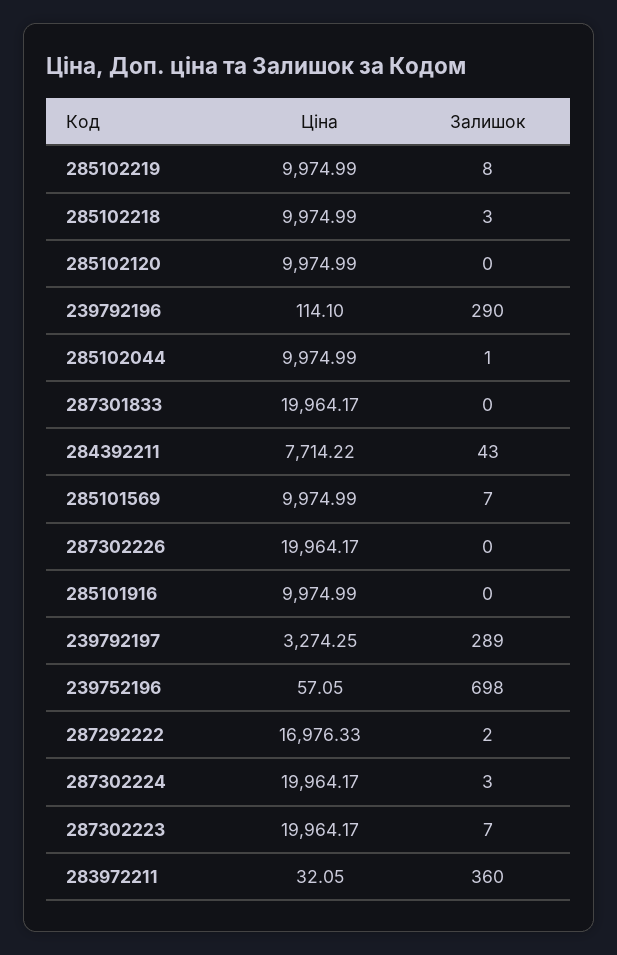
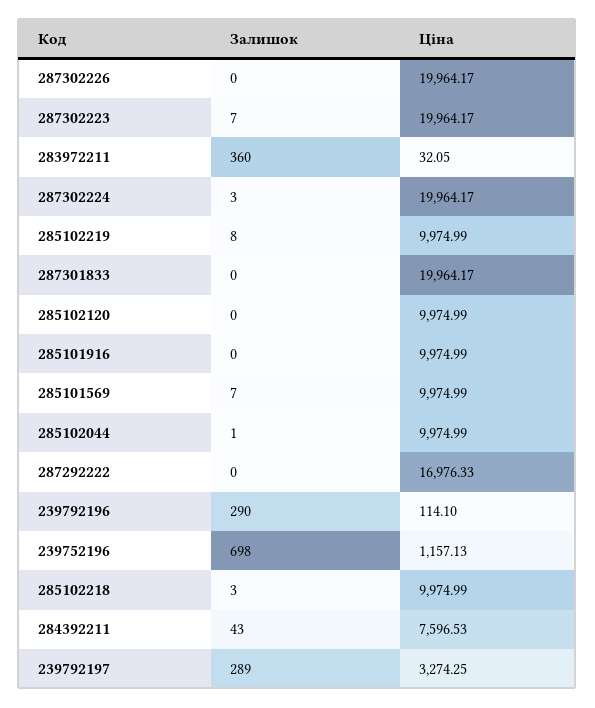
  {
    "Ціна": {
      "285102219": 9974.99,
      "285102218": 9974.99,
      "285102120": 9974.99,
      "239792196": 114.1,
      "285102044": 9974.99,
      "287301833": 19964.17,
-     "284392211": 7714.22,
+     "284392211": 7596.53,
      "285101569": 9974.99,
      "287302226": 19964.17,
      "285101916": 9974.99,
      "239792197": 3274.25,
-     "239752196": 57.05,
+     "239752196": 1157.13,
      "287292222": 16976.33,
      "287302224": 19964.17,
      "287302223": 19964.17,
      "283972211": 32.05
    },
    "Залишок": {
      "285102219": 8,
      "285102218": 3,
      "285102120": 0,
      "239792196": 290,
      "285102044": 1,
      "287301833": 0,
      "284392211": 43,
      "285101569": 7,
      "287302226": 0,
      "285101916": 0,
      "239792197": 289,
      "239752196": 698,
-     "287292222": 2,
+     "287292222": 0,
      "287302224": 3,
      "287302223": 7,
      "283972211": 360
    }
  }

